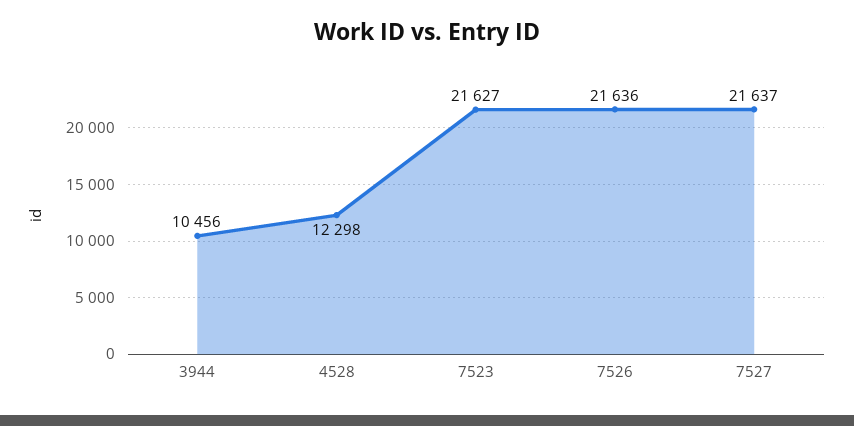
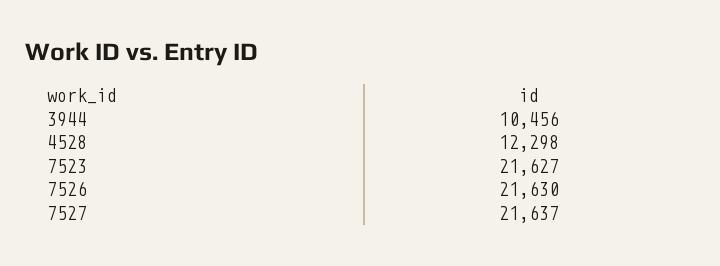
  {
    "3944": 10456,
    "4528": 12298,
    "7523": 21627,
-   "7526": 21636,
+   "7526": 21630,
    "7527": 21637
  }

